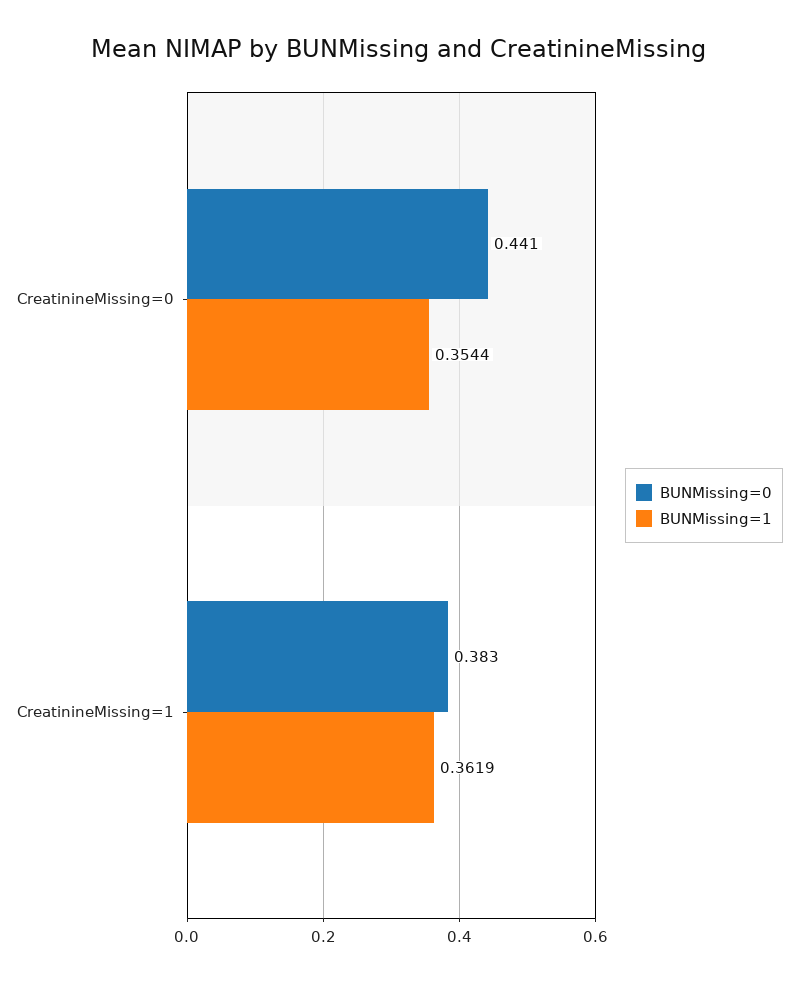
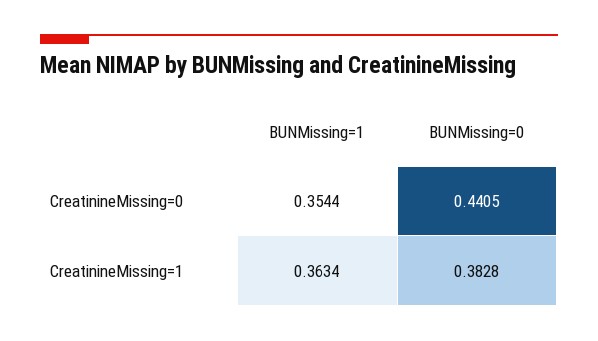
  {
    "BUNMissing=0": {
      "CreatinineMissing=0": 0.4405,
      "CreatinineMissing=1": 0.3828
    },
    "BUNMissing=1": {
      "CreatinineMissing=0": 0.3544,
-     "CreatinineMissing=1": 0.3619
+     "CreatinineMissing=1": 0.3634
    }
  }

